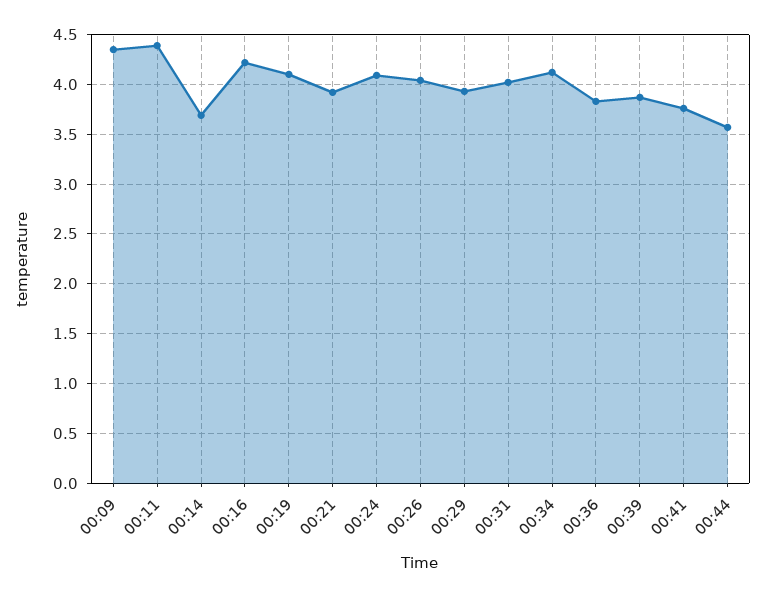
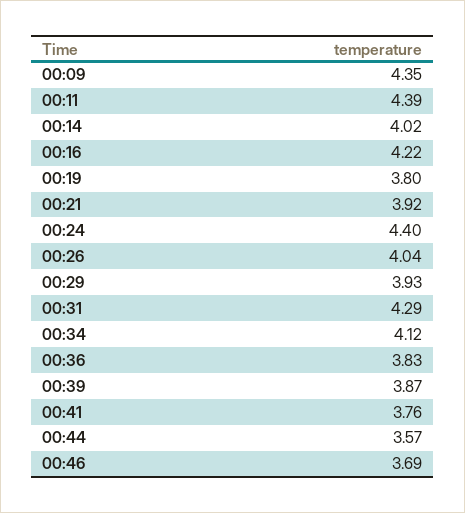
  {
    "00:09": 4.35,
    "00:11": 4.39,
-   "00:14": 3.7,
+   "00:14": 4.02,
    "00:16": 4.22,
-   "00:19": 4.1,
+   "00:19": 3.8,
    "00:21": 3.92,
-   "00:24": 4.1,
+   "00:24": 4.4,
    "00:26": 4.04,
    "00:29": 3.93,
-   "00:31": 4,
+   "00:31": 4.29,
    "00:34": 4.12,
    "00:36": 3.83,
    "00:39": 3.87,
    "00:41": 3.76,
-   "00:44": 3.57
+   "00:44": 3.57,
+   "00:46": 3.69
  }

